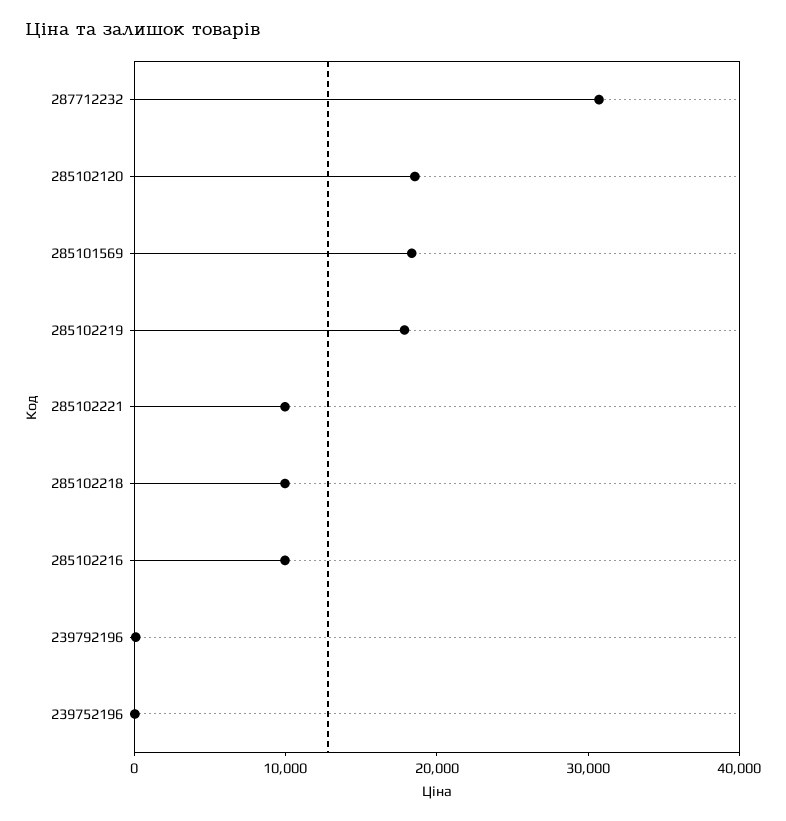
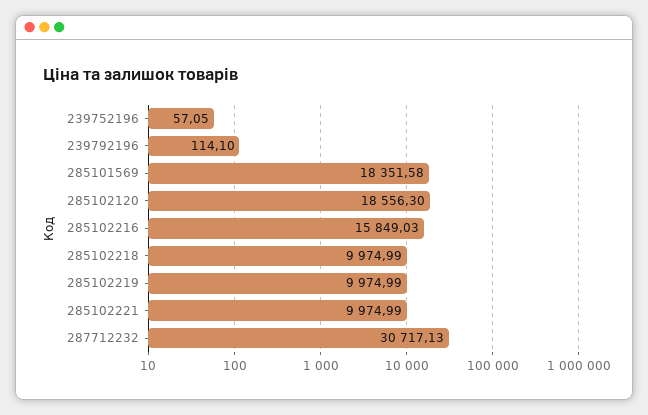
  {
    "287712232": 30717.13,
    "285102120": 18556.3,
    "285101569": 18351.58,
-   "285102219": 18000,
+   "285102219": 9974.99,
    "285102221": 9974.99,
    "285102218": 9974.99,
-   "285102216": 10000,
+   "285102216": 15849.03,
    "239792196": 114.1,
    "239752196": 57.05
  }

